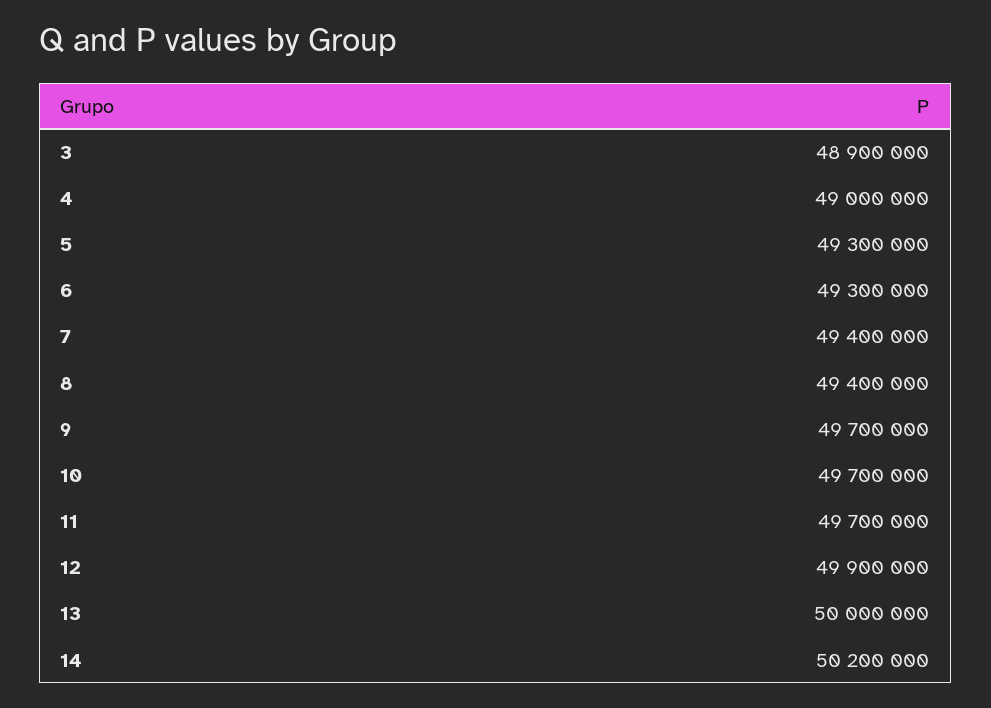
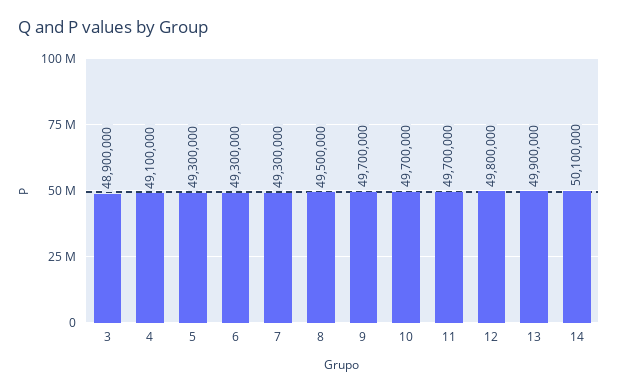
  {
    "3": 48900000,
-   "4": 49000000,
+   "4": 49100000,
    "5": 49300000,
    "6": 49300000,
-   "7": 49400000,
+   "7": 49300000,
-   "8": 49400000,
+   "8": 49500000,
    "9": 49700000,
    "10": 49700000,
    "11": 49700000,
-   "12": 49900000,
+   "12": 49800000,
-   "13": 50000000,
+   "13": 49900000,
-   "14": 50200000
+   "14": 50100000
  }

